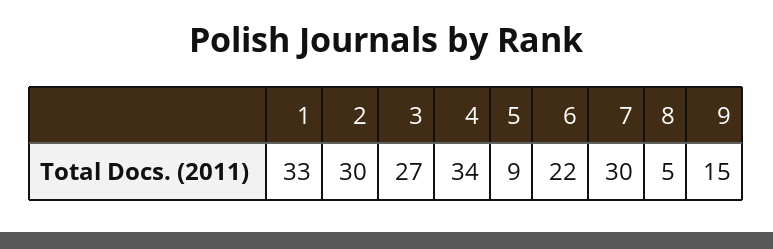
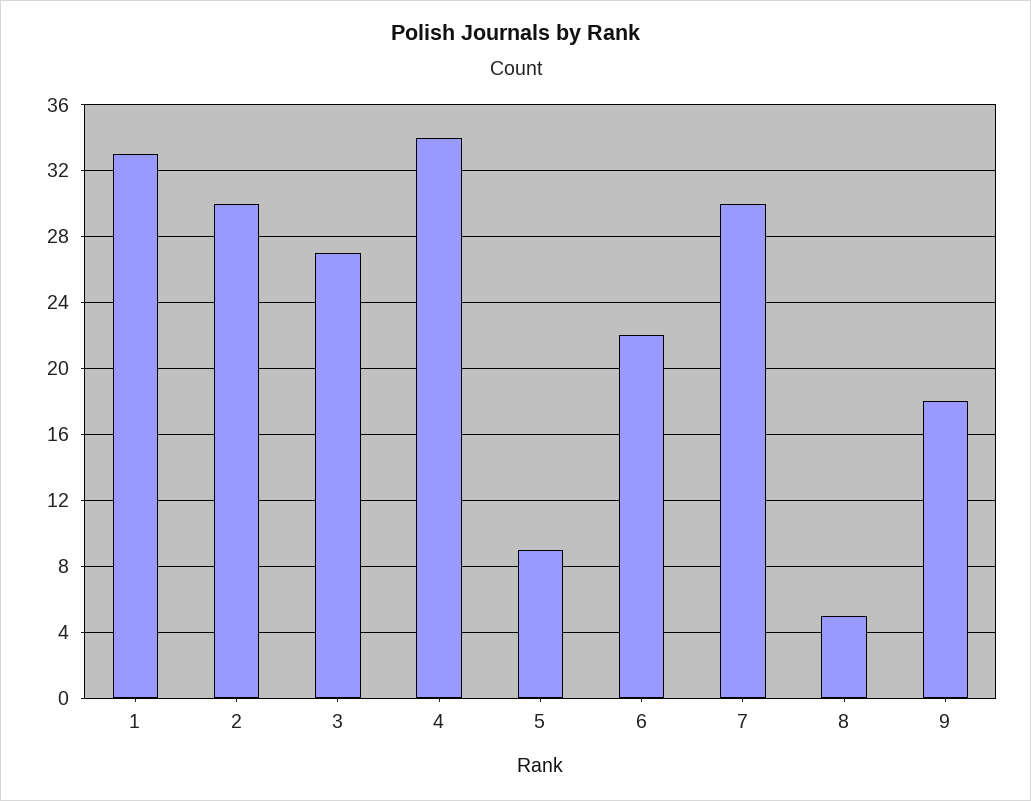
  {
    "1": 33,
    "2": 30,
    "3": 27,
    "4": 34,
    "5": 9,
    "6": 22,
    "7": 30,
    "8": 5,
-   "9": 15
+   "9": 18
  }

